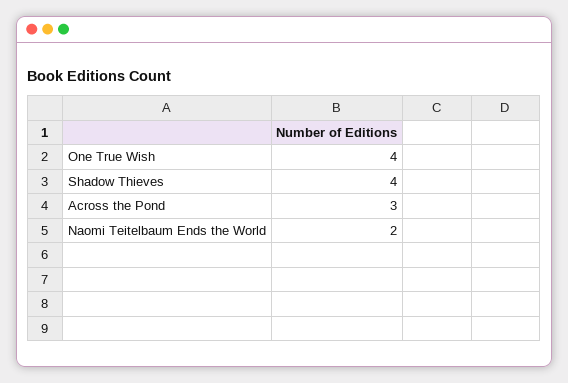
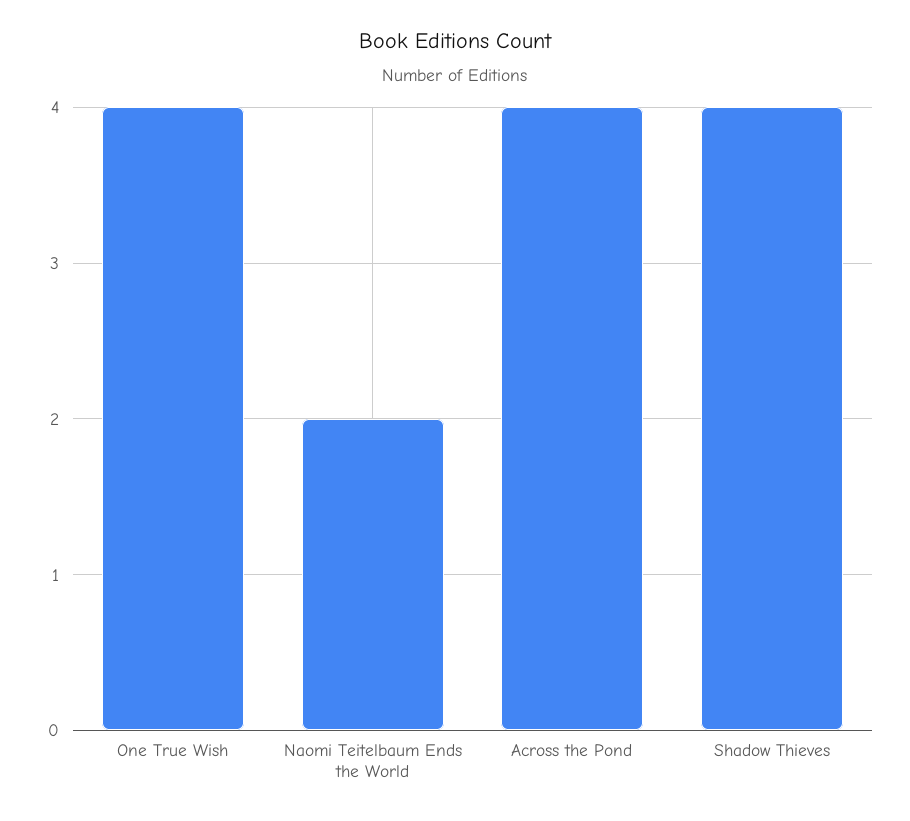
  {
    "One True Wish": 4,
    "Shadow Thieves": 4,
-   "Across the Pond": 3,
+   "Across the Pond": 4,
    "Naomi Teitelbaum Ends the World": 2
  }

